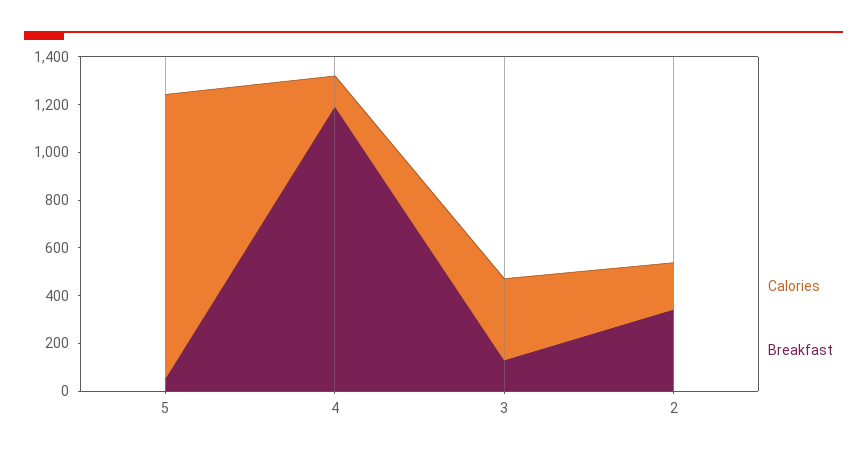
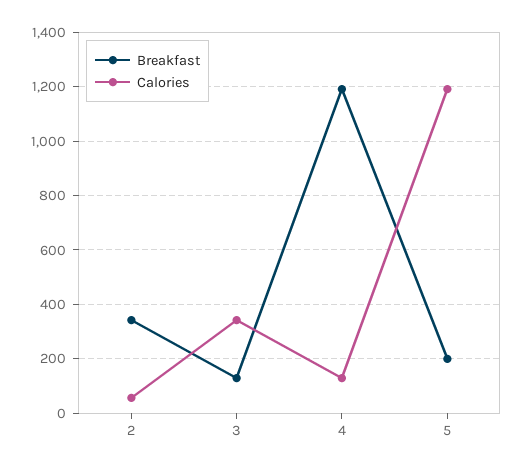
  {
    "Calories": {
      "5": 1200,
      "4": 125,
      "3": 350,
-     "2": 200
+     "2": 50
    },
    "Breakfast": {
-     "5": 50,
+     "5": 200,
      "4": 1200,
      "3": 125,
      "2": 350
    }
  }

